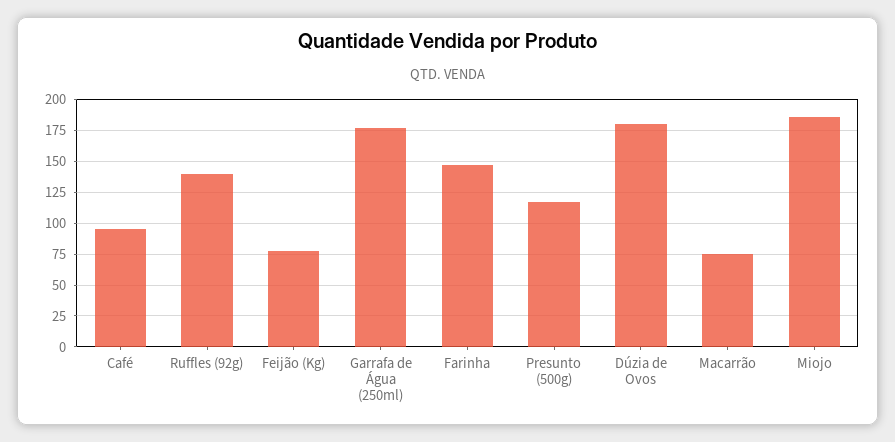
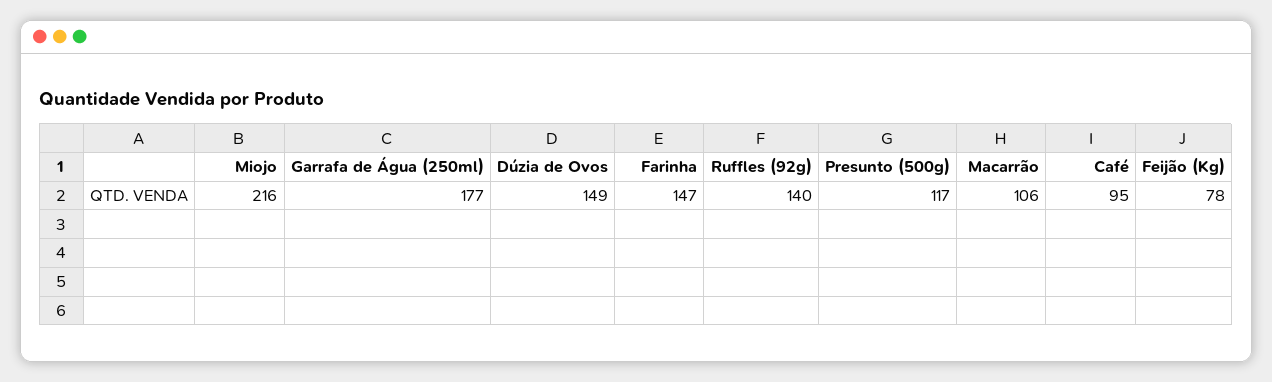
  {
    "Café": 95,
    "Ruffles (92g)": 140,
    "Feijão (Kg)": 78,
    "Garrafa de Água (250ml)": 177,
    "Farinha": 147,
    "Presunto (500g)": 117,
-   "Dúzia de Ovos": 180,
+   "Dúzia de Ovos": 149,
-   "Macarrão": 75,
+   "Macarrão": 106,
-   "Miojo": 185
+   "Miojo": 216
  }

